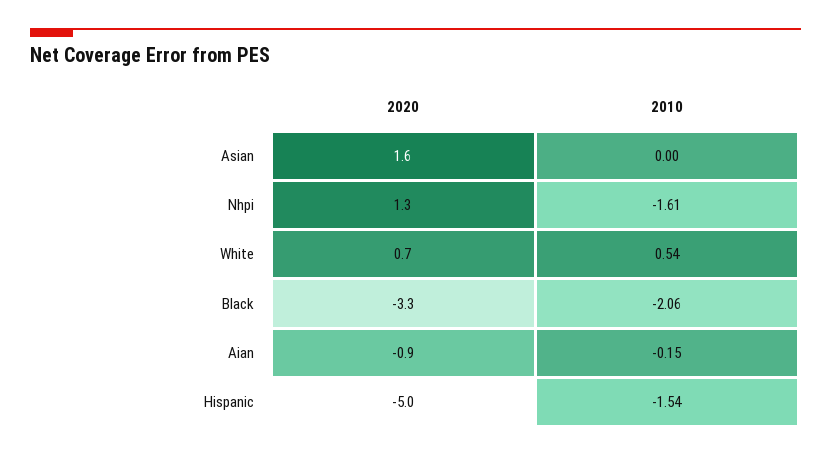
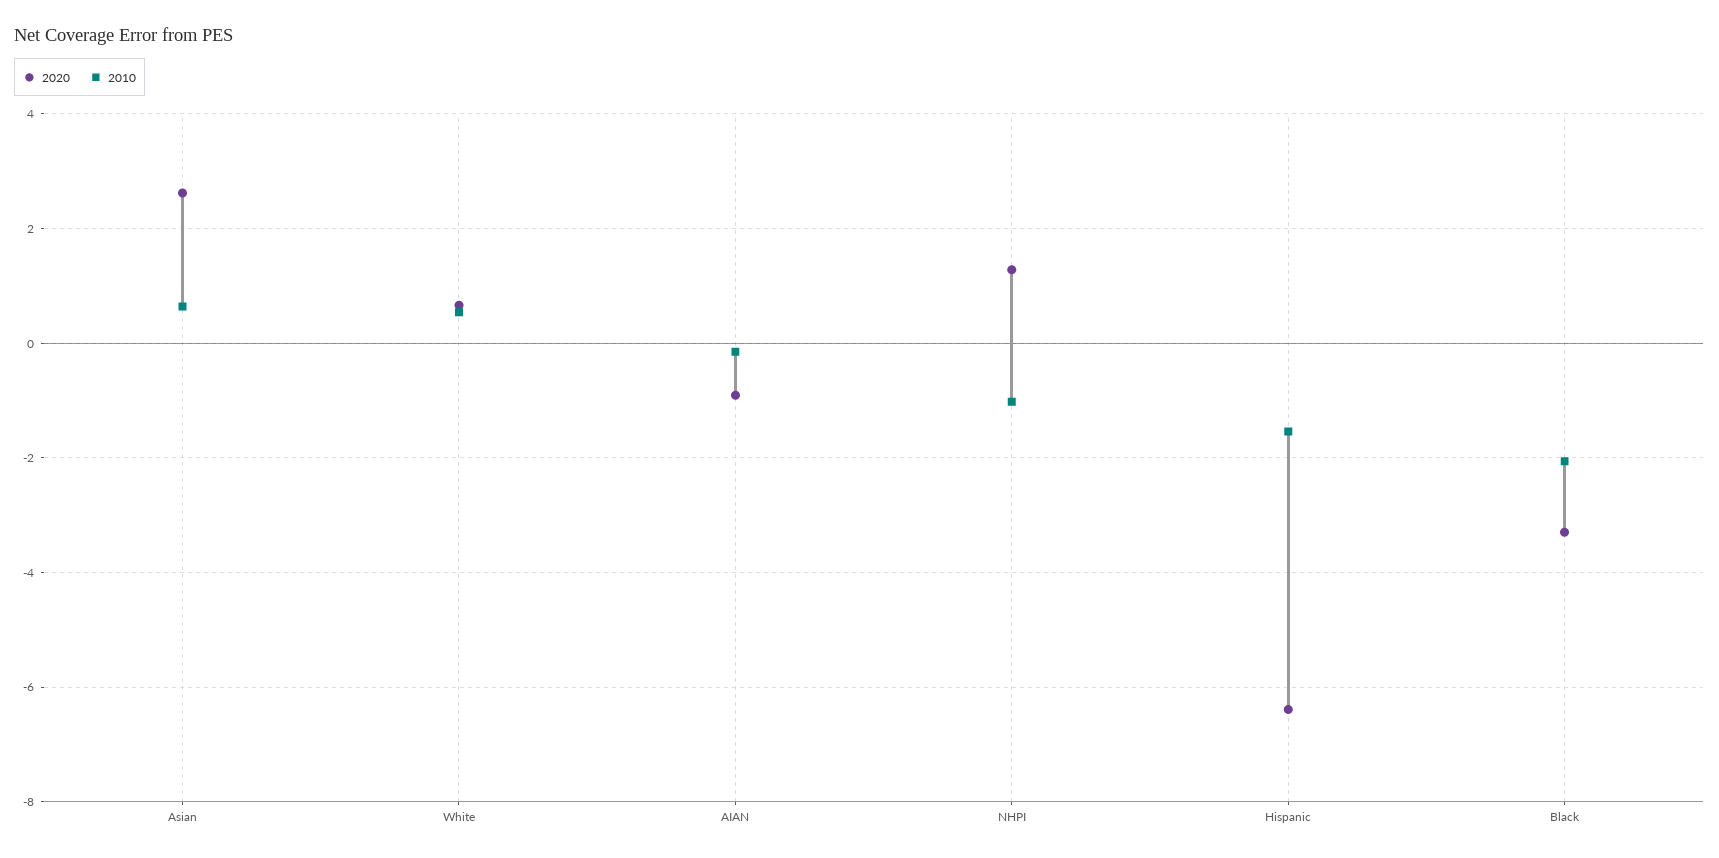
  {
    "2020": {
-     "Asian": 1.6,
+     "Asian": 2.6,
      "Nhpi": 1.3,
      "White": 0.7,
      "Black": -3.3,
      "Aian": -0.9,
-     "Hispanic": -5
+     "Hispanic": -6.4
    },
    "2010": {
-     "Asian": 0,
+     "Asian": 0.6,
-     "Nhpi": -1.61,
+     "Nhpi": -1,
      "White": 0.54,
      "Black": -2.06,
      "Aian": -0.15,
      "Hispanic": -1.54
    }
  }

